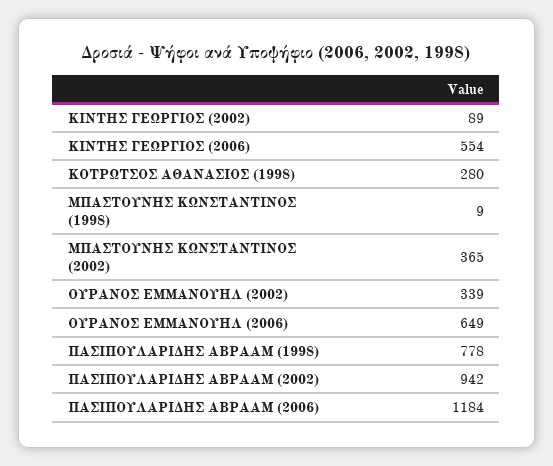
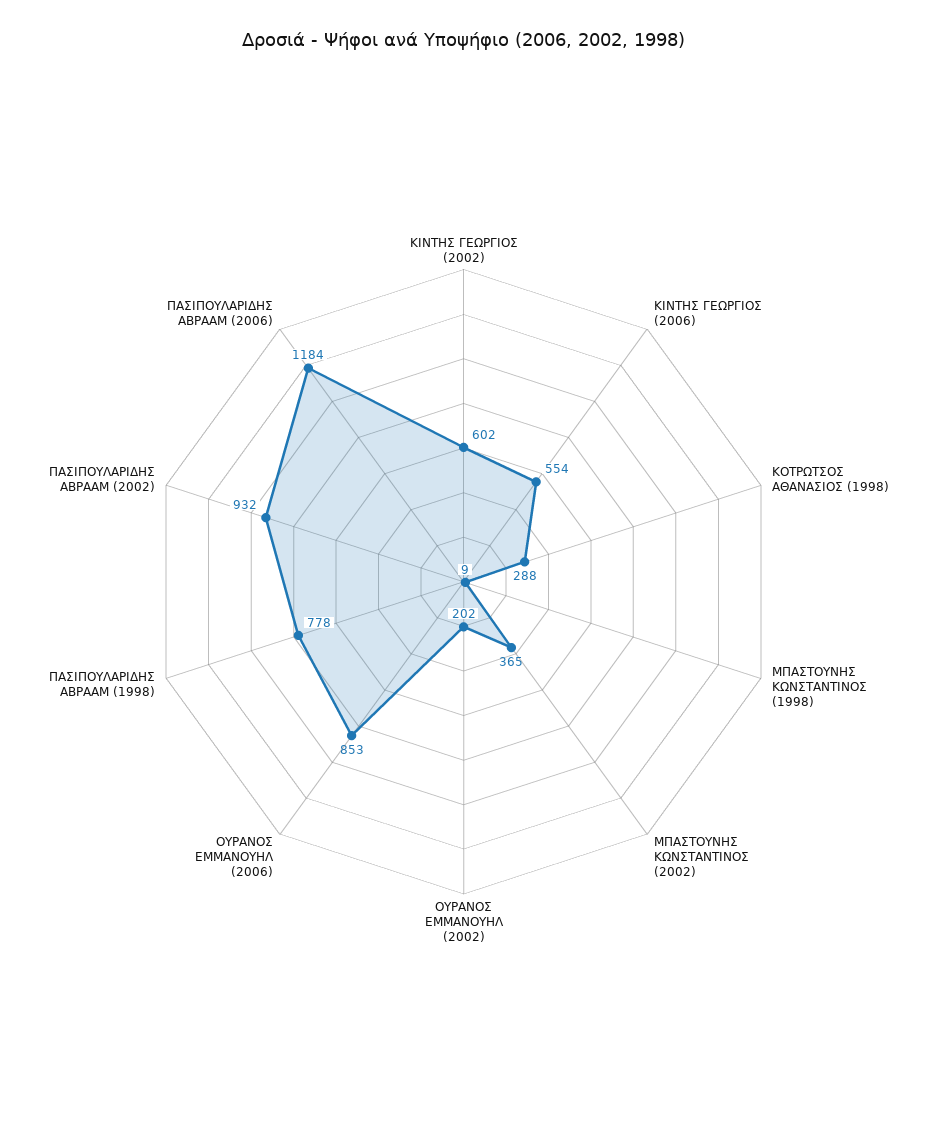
  {
-   "ΚΙΝΤΗΣ ΓΕΩΡΓΙΟΣ (2002)": 89,
+   "ΚΙΝΤΗΣ ΓΕΩΡΓΙΟΣ (2002)": 602,
    "ΚΙΝΤΗΣ ΓΕΩΡΓΙΟΣ (2006)": 554,
-   "ΚΟΤΡΩΤΣΟΣ ΑΘΑΝΑΣΙΟΣ (1998)": 280,
+   "ΚΟΤΡΩΤΣΟΣ ΑΘΑΝΑΣΙΟΣ (1998)": 288,
    "ΜΠΑΣΤΟΥΝΗΣ ΚΩΝΣΤΑΝΤΙΝΟΣ (1998)": 9,
    "ΜΠΑΣΤΟΥΝΗΣ ΚΩΝΣΤΑΝΤΙΝΟΣ (2002)": 365,
-   "ΟΥΡΑΝΟΣ ΕΜΜΑΝΟΥΗΛ (2002)": 339,
+   "ΟΥΡΑΝΟΣ ΕΜΜΑΝΟΥΗΛ (2002)": 202,
-   "ΟΥΡΑΝΟΣ ΕΜΜΑΝΟΥΗΛ (2006)": 649,
+   "ΟΥΡΑΝΟΣ ΕΜΜΑΝΟΥΗΛ (2006)": 853,
    "ΠΑΣΙΠΟΥΛΑΡΙΔΗΣ ΑΒΡΑΑΜ (1998)": 778,
-   "ΠΑΣΙΠΟΥΛΑΡΙΔΗΣ ΑΒΡΑΑΜ (2002)": 942,
+   "ΠΑΣΙΠΟΥΛΑΡΙΔΗΣ ΑΒΡΑΑΜ (2002)": 932,
    "ΠΑΣΙΠΟΥΛΑΡΙΔΗΣ ΑΒΡΑΑΜ (2006)": 1184
  }

